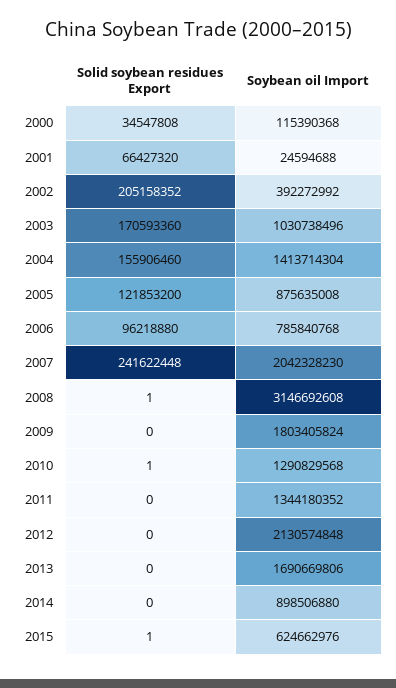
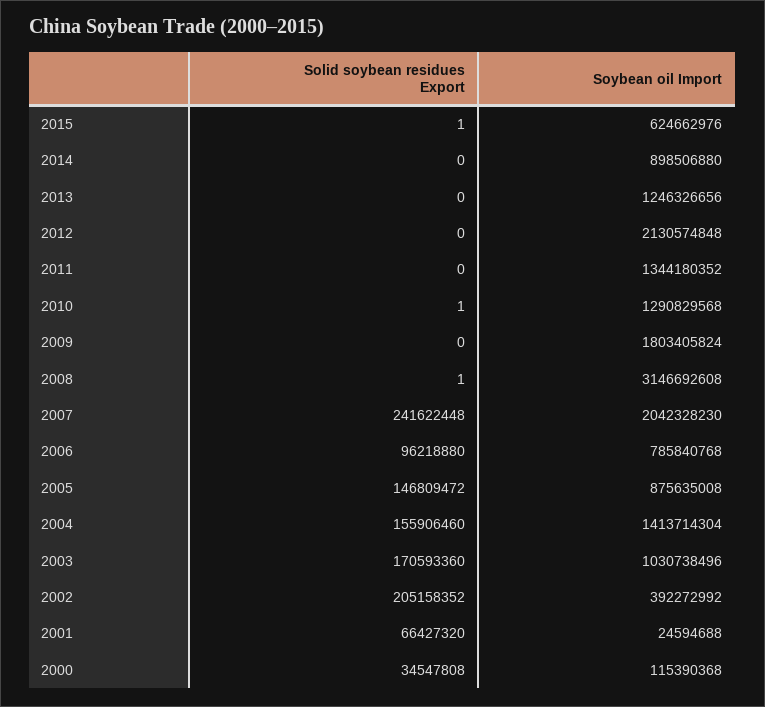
  {
    "Solid soybean residues Export": {
      "2000": 34547808,
      "2001": 66427320,
      "2002": 205158352,
      "2003": 170593360,
      "2004": 155906460,
-     "2005": 121853200,
+     "2005": 146809472,
      "2006": 96218880,
      "2007": 241622448,
      "2008": 1,
      "2009": 0,
      "2010": 1,
      "2011": 0,
      "2012": 0,
      "2013": 0,
      "2014": 0,
      "2015": 1
    },
    "Soybean oil Import": {
      "2000": 115390368,
      "2001": 24594688,
      "2002": 392272992,
      "2003": 1030738496,
      "2004": 1413714304,
      "2005": 875635008,
      "2006": 785840768,
      "2007": 2042328230,
      "2008": 3146692608,
      "2009": 1803405824,
      "2010": 1290829568,
      "2011": 1344180352,
      "2012": 2130574848,
-     "2013": 1690669806,
+     "2013": 1246326656,
      "2014": 898506880,
      "2015": 624662976
    }
  }

